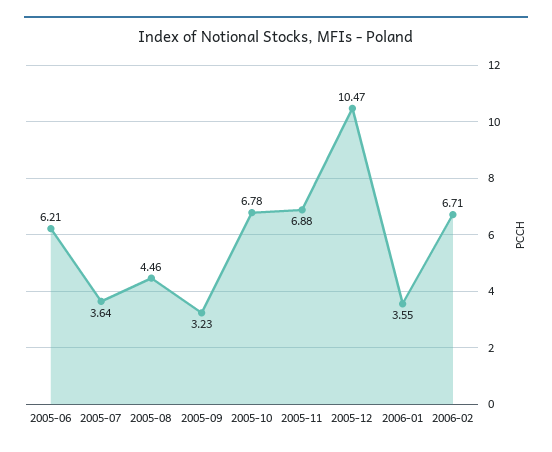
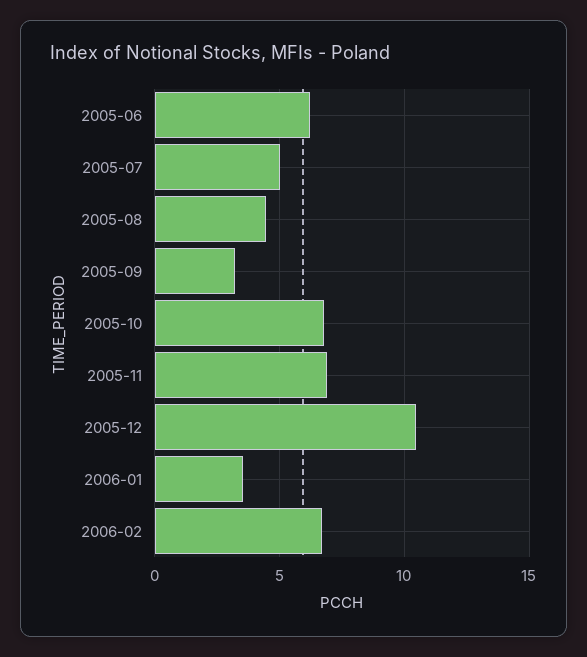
  {
    "2005-06": 6.21,
-   "2005-07": 3.64,
+   "2005-07": 5,
    "2005-08": 4.46,
    "2005-09": 3.23,
    "2005-10": 6.78,
    "2005-11": 6.88,
    "2005-12": 10.47,
    "2006-01": 3.55,
    "2006-02": 6.71
  }

